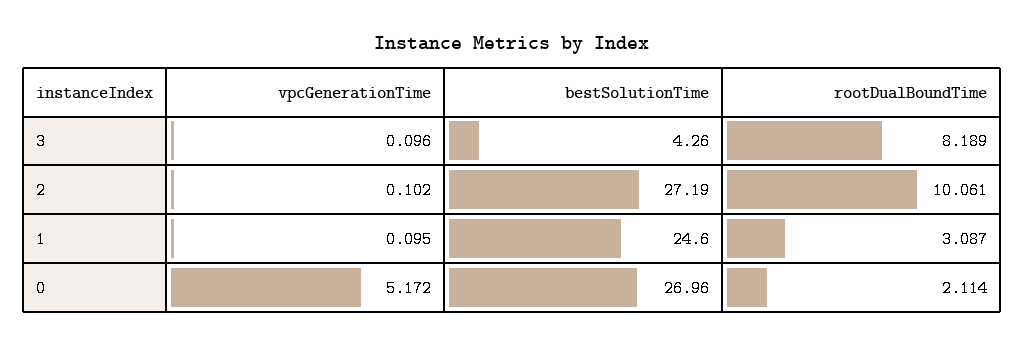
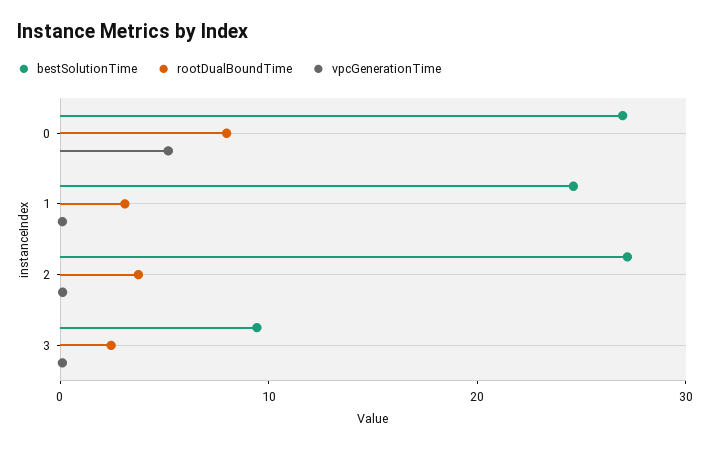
  {
    "vpcGenerationTime": {
      "3": 0.096,
      "2": 0.102,
      "1": 0.095,
      "0": 5.172
    },
    "bestSolutionTime": {
-     "3": 4.26,
+     "3": 10,
      "2": 27.19,
      "1": 24.6,
      "0": 26.96
    },
    "rootDualBoundTime": {
-     "3": 8.189,
+     "3": 2,
-     "2": 10.061,
+     "2": 4,
      "1": 3.087,
-     "0": 2.114
+     "0": 8
    }
  }

